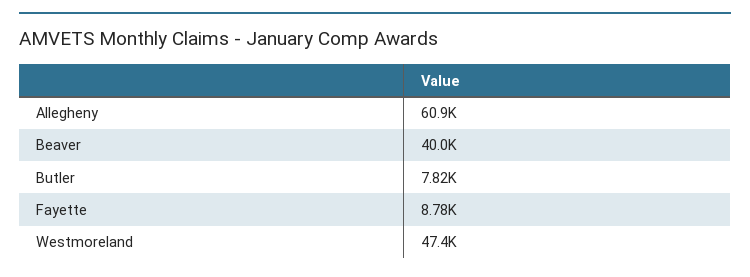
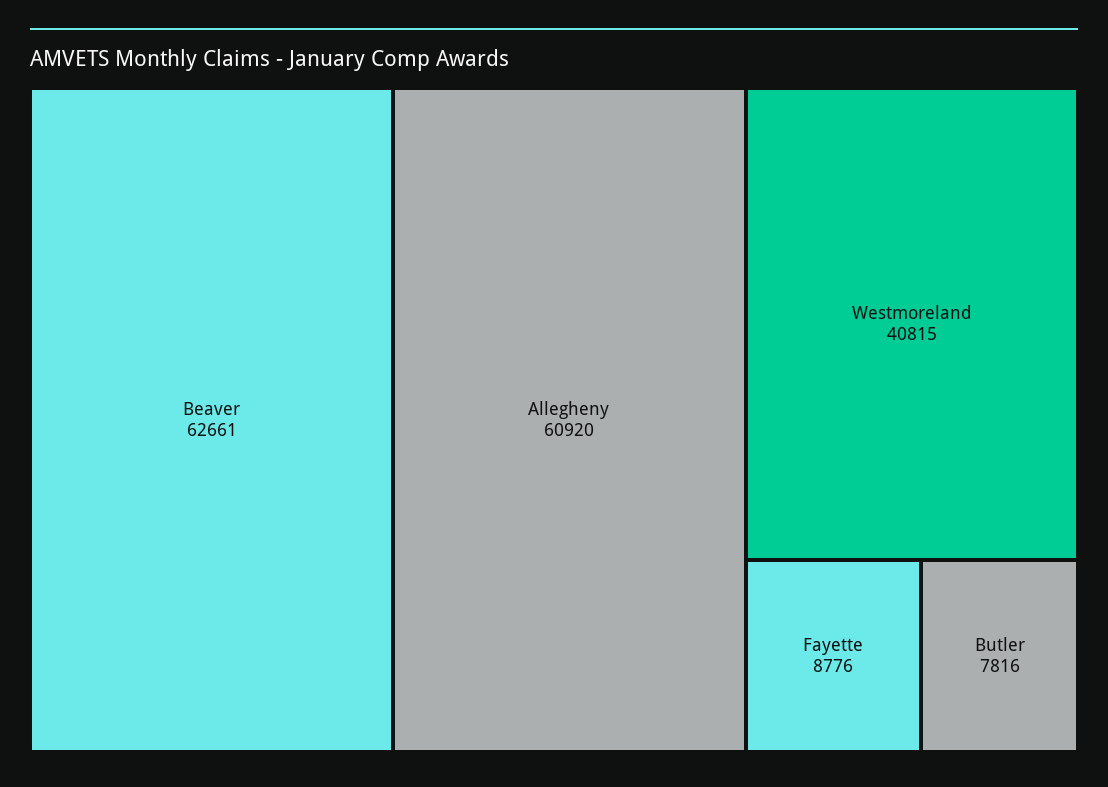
  {
    "Allegheny": 60920,
-   "Beaver": 40000,
+   "Beaver": 62661,
    "Butler": 7816,
    "Fayette": 8776,
-   "Westmoreland": 47400
+   "Westmoreland": 40815
  }

